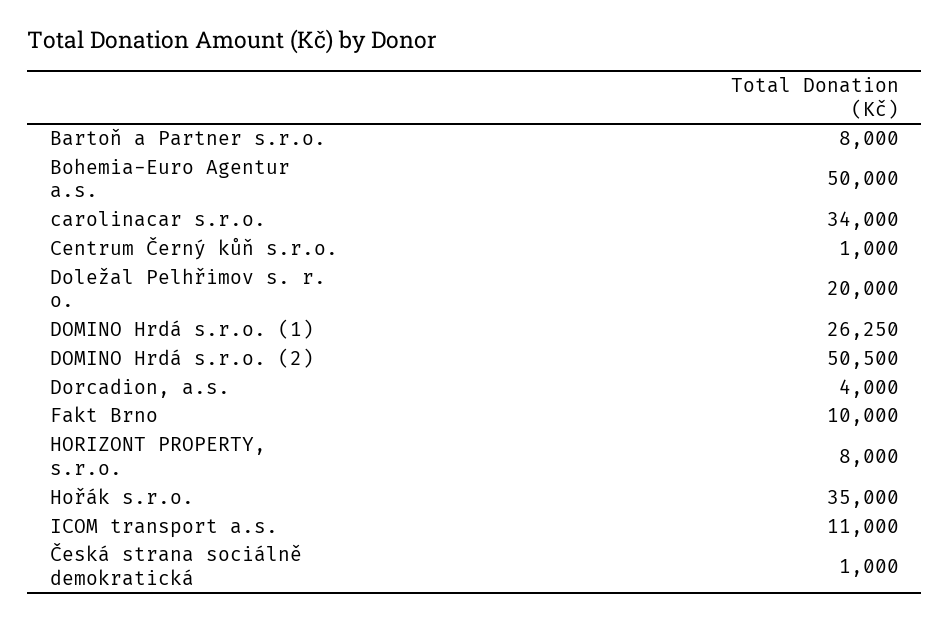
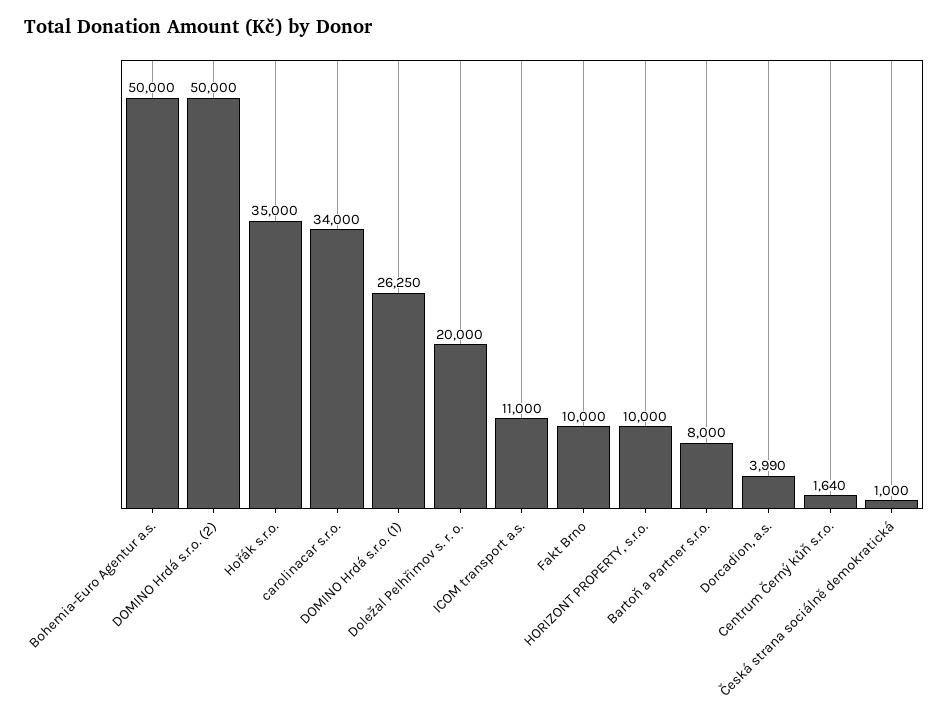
  {
    "Bartoň a Partner s.r.o.": 8000,
    "Bohemia-Euro Agentur a.s.": 50000,
    "carolinacar s.r.o.": 34000,
-   "Centrum Černý kůň s.r.o.": 1000,
+   "Centrum Černý kůň s.r.o.": 1640,
    "Doležal Pelhřimov s. r. o.": 20000,
    "DOMINO Hrdá s.r.o. (1)": 26250,
-   "DOMINO Hrdá s.r.o. (2)": 50500,
+   "DOMINO Hrdá s.r.o. (2)": 50000,
-   "Dorcadion, a.s.": 4000,
+   "Dorcadion, a.s.": 3990,
    "Fakt Brno": 10000,
-   "HORIZONT PROPERTY, s.r.o.": 8000,
+   "HORIZONT PROPERTY, s.r.o.": 10000,
    "Hořák s.r.o.": 35000,
    "ICOM transport a.s.": 11000,
    "Česká strana sociálně demokratická": 1000
  }

